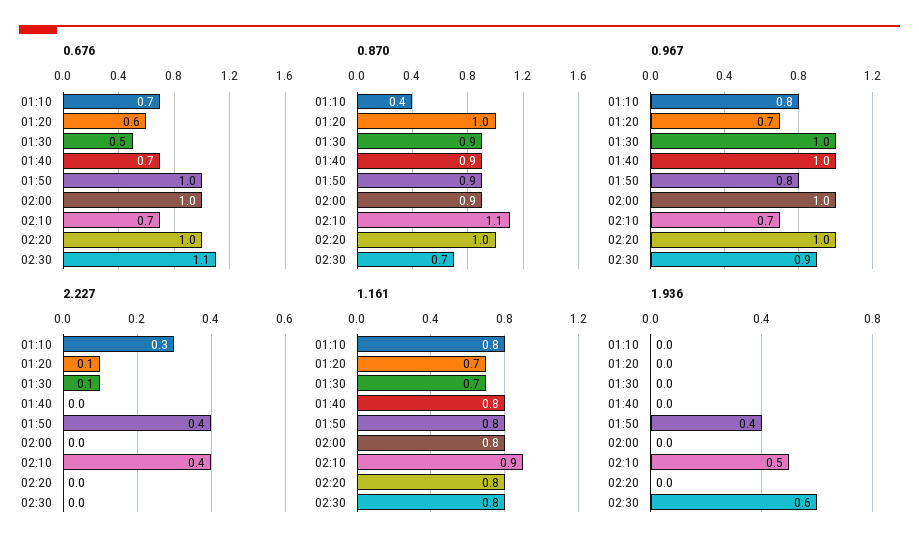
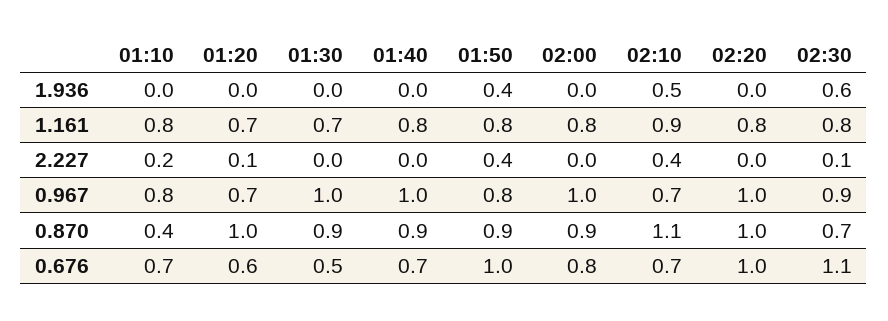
  {
    "0.676": {
      "01:10": 0.7,
      "01:20": 0.6,
      "01:30": 0.5,
      "01:40": 0.7,
      "01:50": 1,
-     "02:00": 1,
+     "02:00": 0.8,
      "02:10": 0.7,
      "02:20": 1,
      "02:30": 1.1
    },
    "0.870": {
      "01:10": 0.4,
      "01:20": 1,
      "01:30": 0.9,
      "01:40": 0.9,
      "01:50": 0.9,
      "02:00": 0.9,
      "02:10": 1.1,
      "02:20": 1,
      "02:30": 0.7
    },
    "0.967": {
      "01:10": 0.8,
      "01:20": 0.7,
      "01:30": 1,
      "01:40": 1,
      "01:50": 0.8,
      "02:00": 1,
      "02:10": 0.7,
      "02:20": 1,
      "02:30": 0.9
    },
    "2.227": {
-     "01:10": 0.3,
+     "01:10": 0.2,
      "01:20": 0.1,
-     "01:30": 0.1,
+     "01:30": 0,
      "01:40": 0,
      "01:50": 0.4,
      "02:00": 0,
      "02:10": 0.4,
      "02:20": 0,
-     "02:30": 0
+     "02:30": 0.1
    },
    "1.161": {
      "01:10": 0.8,
      "01:20": 0.7,
      "01:30": 0.7,
      "01:40": 0.8,
      "01:50": 0.8,
      "02:00": 0.8,
      "02:10": 0.9,
      "02:20": 0.8,
      "02:30": 0.8
    },
    "1.936": {
      "01:10": 0,
      "01:20": 0,
      "01:30": 0,
      "01:40": 0,
      "01:50": 0.4,
      "02:00": 0,
      "02:10": 0.5,
      "02:20": 0,
      "02:30": 0.6
    }
  }

